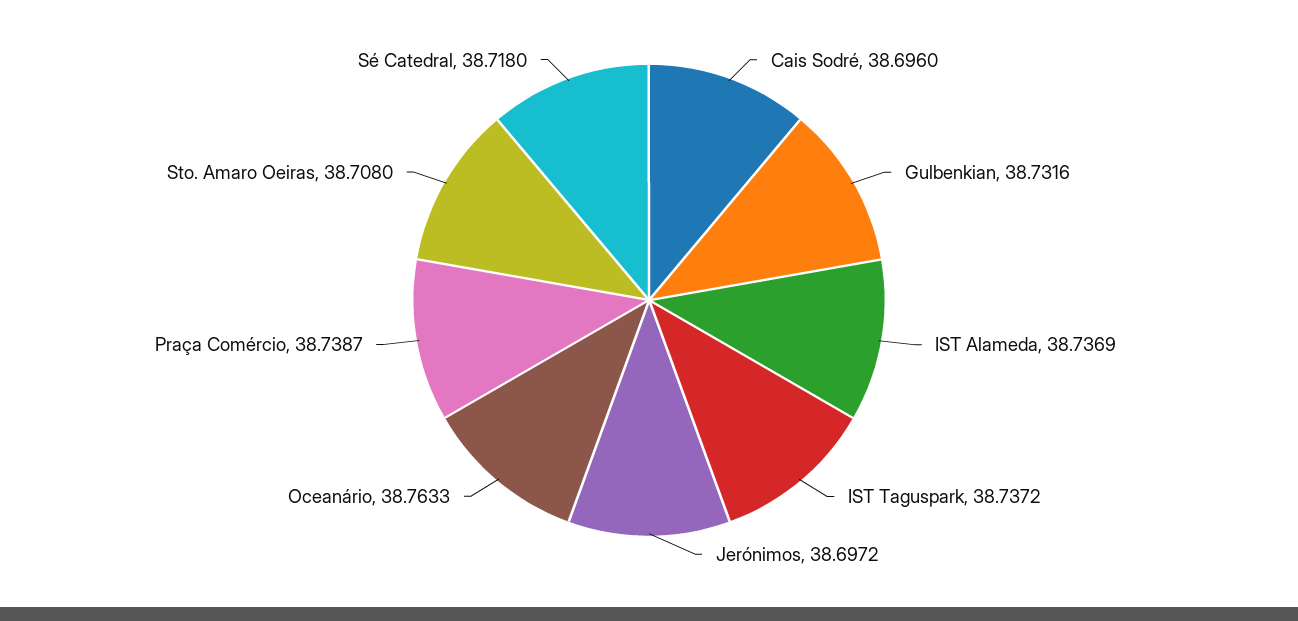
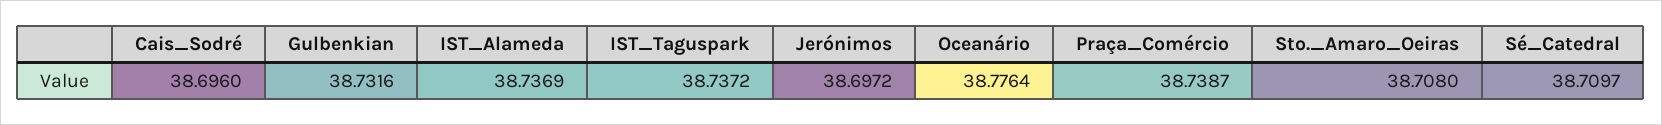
  {
    "Cais Sodré": 38.696,
    "Gulbenkian": 38.7316,
    "IST Alameda": 38.7369,
    "IST Taguspark": 38.7372,
    "Jerónimos": 38.6972,
-   "Oceanário": 38.7633,
+   "Oceanário": 38.7764,
    "Praça Comércio": 38.7387,
    "Sto. Amaro Oeiras": 38.708,
-   "Sé Catedral": 38.718
+   "Sé Catedral": 38.7097
  }

